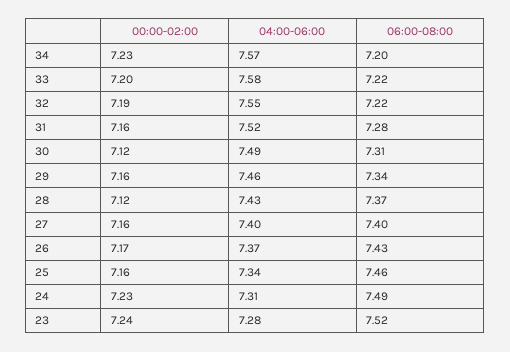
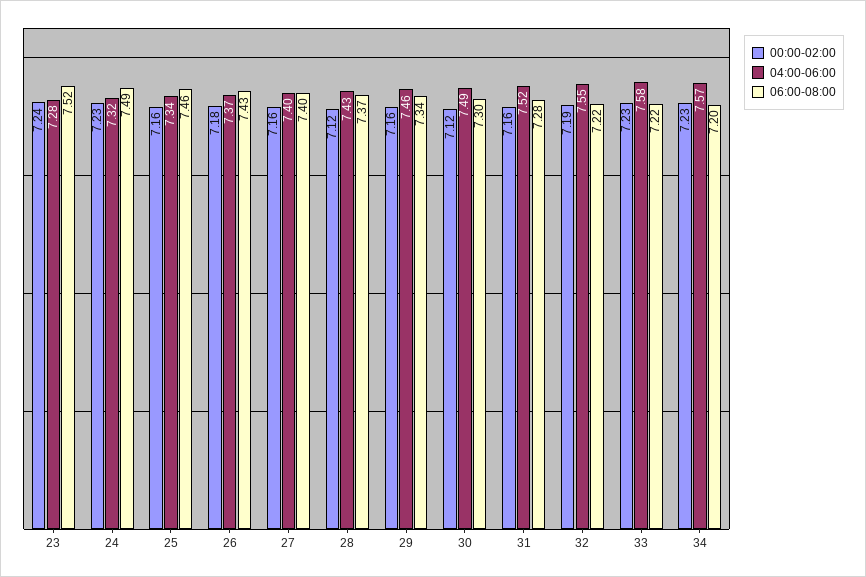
  {
    "00:00-02:00": {
      "34": 7.23,
-     "33": 7.2,
+     "33": 7.23,
      "32": 7.19,
      "31": 7.16,
      "30": 7.12,
      "29": 7.16,
      "28": 7.12,
      "27": 7.16,
-     "26": 7.17,
+     "26": 7.18,
      "25": 7.16,
      "24": 7.23,
      "23": 7.24
    },
    "04:00-06:00": {
      "34": 7.57,
      "33": 7.58,
      "32": 7.55,
      "31": 7.52,
      "30": 7.49,
      "29": 7.46,
      "28": 7.43,
      "27": 7.4,
      "26": 7.37,
      "25": 7.34,
-     "24": 7.31,
+     "24": 7.32,
      "23": 7.28
    },
    "06:00-08:00": {
      "34": 7.2,
      "33": 7.22,
      "32": 7.22,
      "31": 7.28,
-     "30": 7.31,
+     "30": 7.3,
      "29": 7.34,
      "28": 7.37,
      "27": 7.4,
      "26": 7.43,
      "25": 7.46,
      "24": 7.49,
      "23": 7.52
    }
  }

